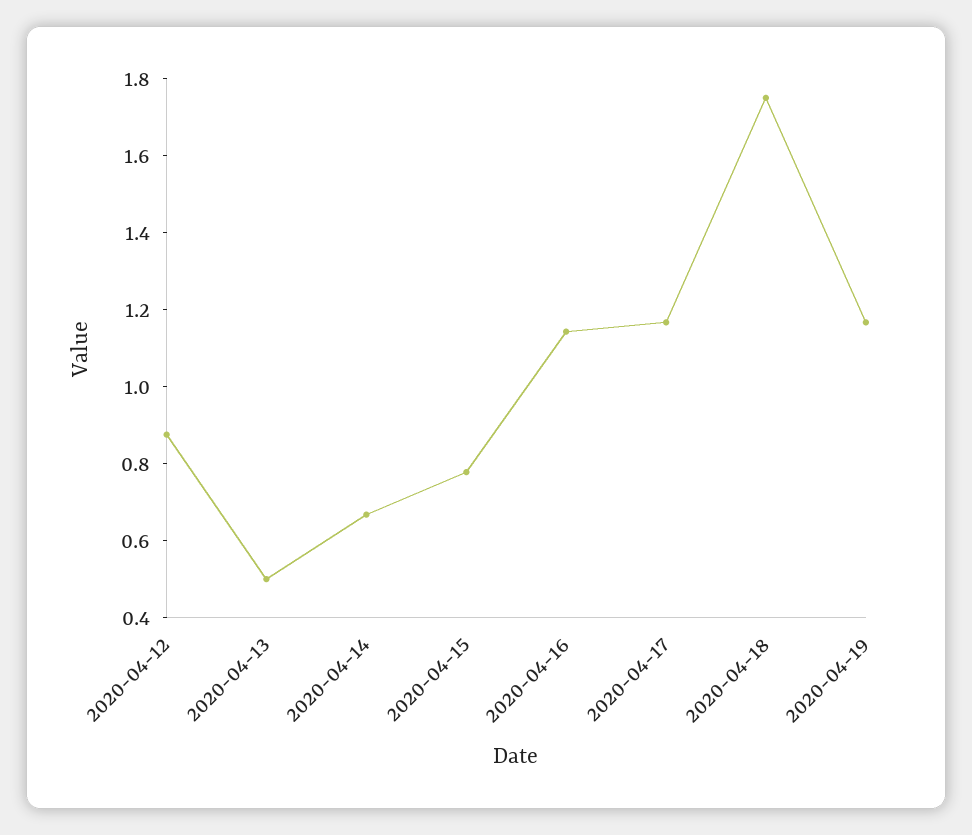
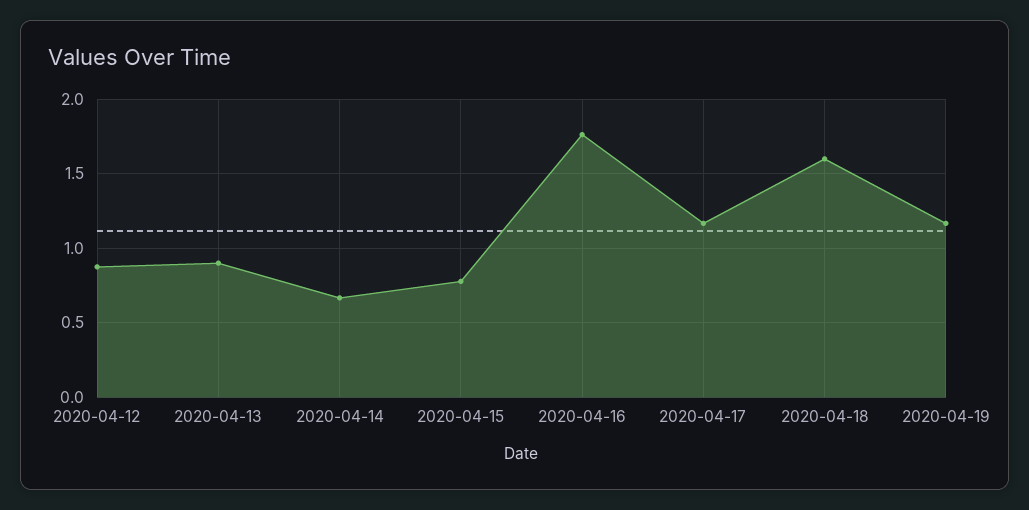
  {
    "2020-04-12": 0.9,
-   "2020-04-13": 0.5,
+   "2020-04-13": 0.9,
    "2020-04-14": 0.65,
    "2020-04-15": 0.8,
-   "2020-04-16": 1.15,
+   "2020-04-16": 1.75,
    "2020-04-17": 1.15,
-   "2020-04-18": 1.75,
+   "2020-04-18": 1.6,
    "2020-04-19": 1.15
  }

